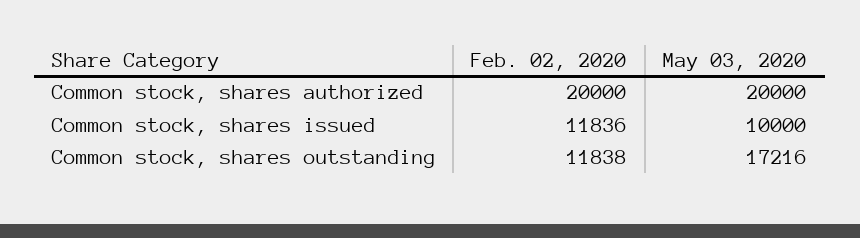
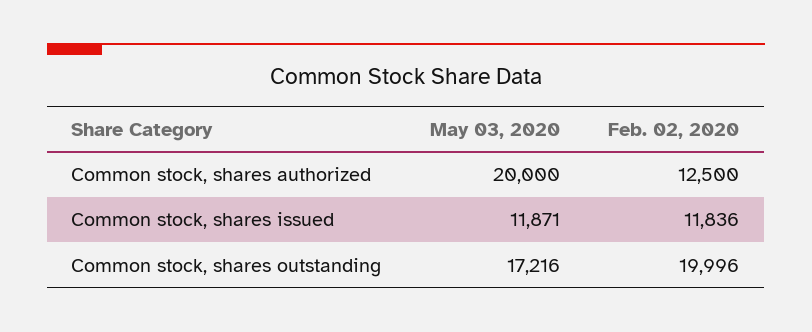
  {
    "Feb. 02, 2020": {
-     "Common stock, shares authorized": 20000,
+     "Common stock, shares authorized": 12500,
      "Common stock, shares issued": 11836,
-     "Common stock, shares outstanding": 11838
+     "Common stock, shares outstanding": 19996
    },
    "May 03, 2020": {
      "Common stock, shares authorized": 20000,
-     "Common stock, shares issued": 10000,
+     "Common stock, shares issued": 11871,
      "Common stock, shares outstanding": 17216
    }
  }

